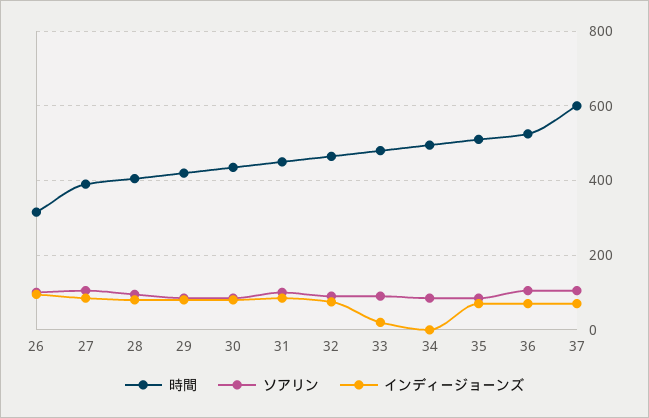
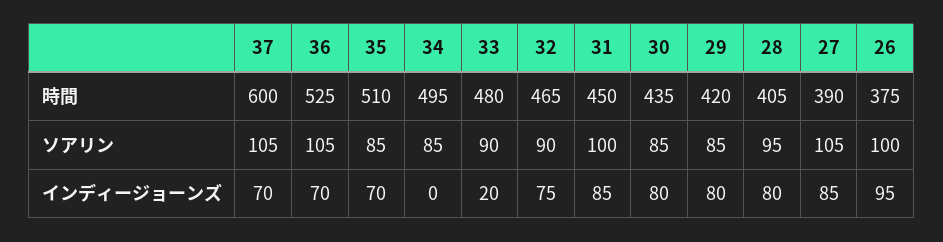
  {
    "時間": {
-     "26": 320,
+     "26": 375,
      "27": 390,
      "28": 405,
      "29": 420,
      "30": 435,
      "31": 450,
      "32": 465,
      "33": 480,
      "34": 495,
      "35": 510,
      "36": 525,
      "37": 600
    },
    "ソアリン": {
      "26": 100,
      "27": 105,
      "28": 95,
      "29": 85,
      "30": 85,
      "31": 100,
      "32": 90,
      "33": 90,
      "34": 85,
      "35": 85,
      "36": 105,
      "37": 105
    },
    "インディージョーンズ": {
      "26": 95,
      "27": 85,
      "28": 80,
      "29": 80,
      "30": 80,
      "31": 85,
      "32": 75,
      "33": 20,
      "34": 0,
      "35": 70,
      "36": 70,
      "37": 70
    }
  }

